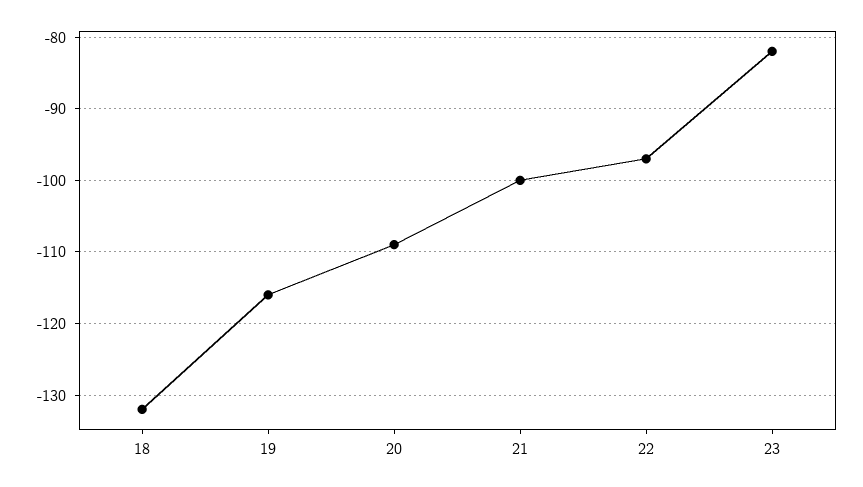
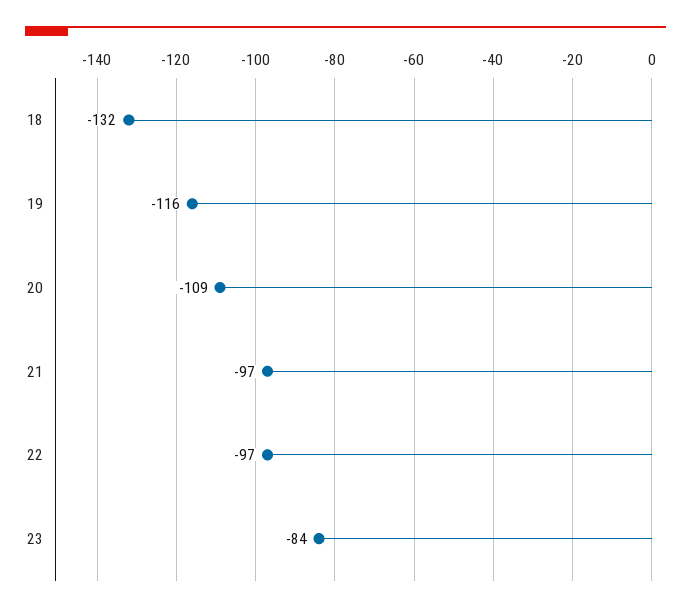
  {
    "18": -132,
    "19": -116,
    "20": -109,
-   "21": -100,
+   "21": -97,
    "22": -97,
-   "23": -82
+   "23": -84
  }

